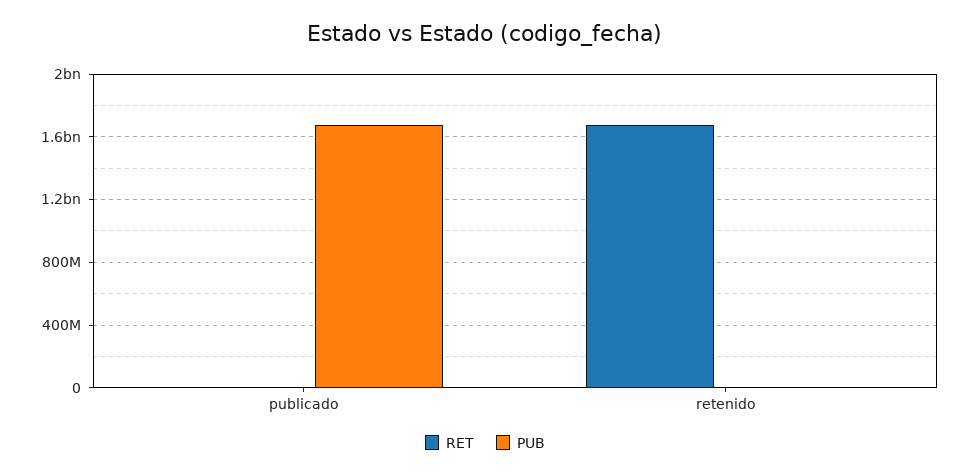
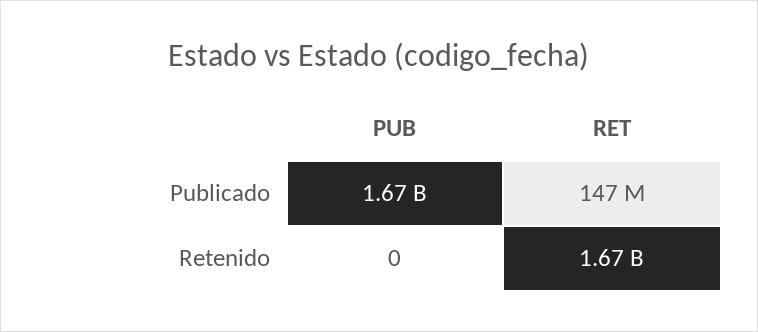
  {
    "RET": {
-     "publicado": 0,
+     "publicado": 147000000,
      "retenido": 1670000000
    },
    "PUB": {
      "publicado": 1670000000,
      "retenido": 0
    }
  }

